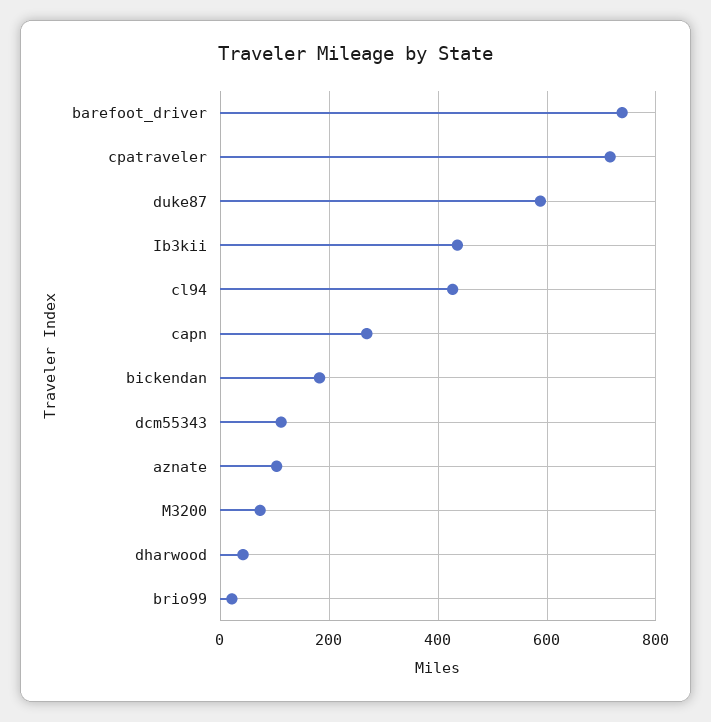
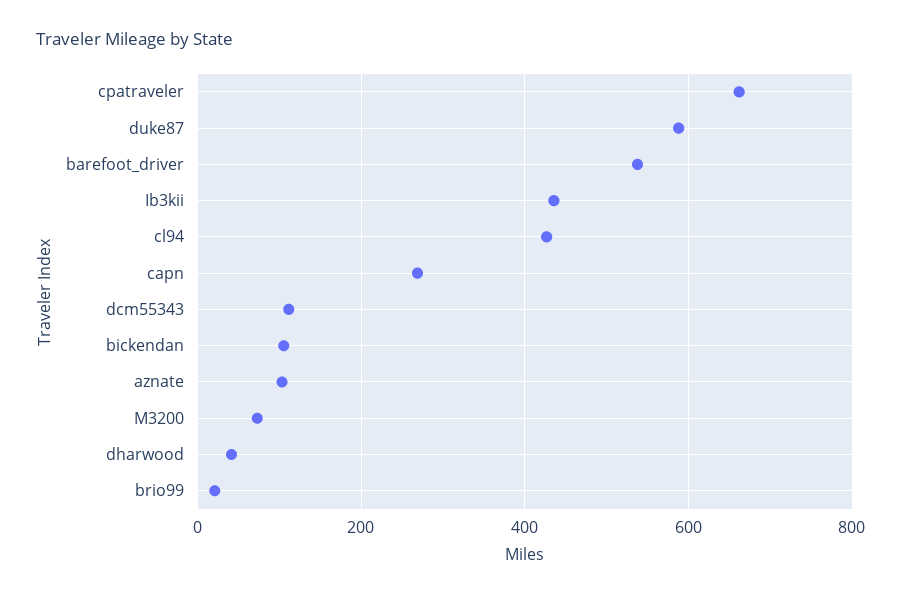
  {
-   "barefoot_driver": 740,
+   "barefoot_driver": 540,
-   "cpatraveler": 720,
+   "cpatraveler": 660,
    "duke87": 580,
    "Ib3kii": 440,
    "cl94": 420,
    "capn": 260,
-   "bickendan": 180,
+   "bickendan": 100,
    "dcm55343": 120,
    "aznate": 100,
    "M3200": 80,
    "dharwood": 40,
    "brio99": 20
  }

